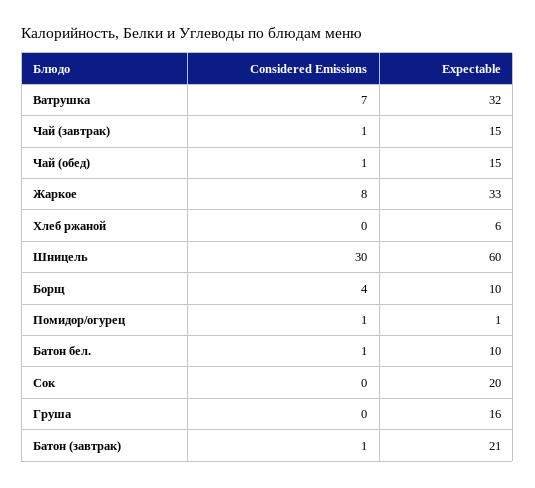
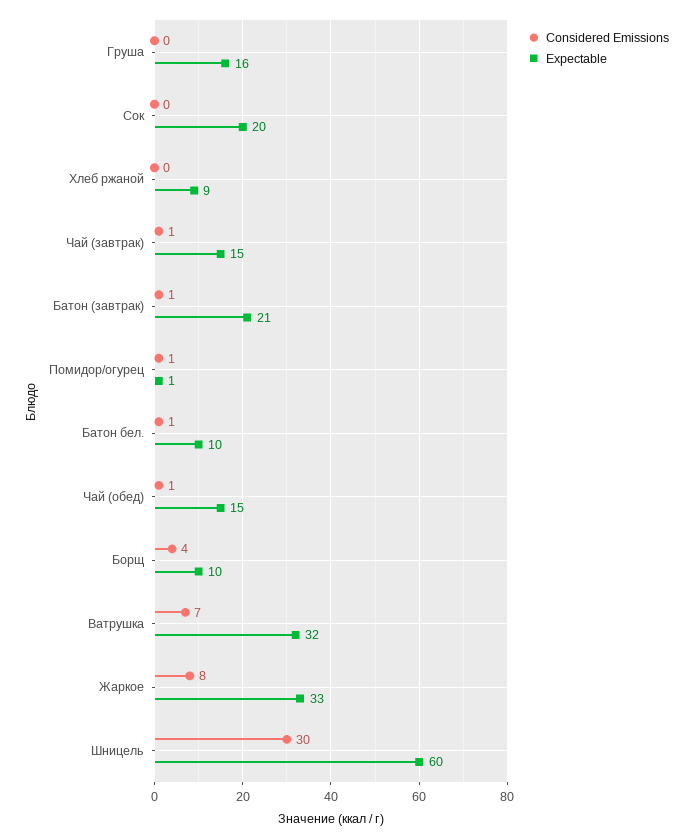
  {
    "Considered Emissions": {
      "Ватрушка": 7,
      "Чай (завтрак)": 1,
      "Чай (обед)": 1,
      "Жаркое": 8,
      "Хлеб ржаной": 0,
      "Шницель": 30,
      "Борщ": 4,
      "Помидор/огурец": 1,
      "Батон бел.": 1,
      "Сок": 0,
      "Груша": 0,
      "Батон (завтрак)": 1
    },
    "Expectable": {
      "Ватрушка": 32,
      "Чай (завтрак)": 15,
      "Чай (обед)": 15,
      "Жаркое": 33,
-     "Хлеб ржаной": 6,
+     "Хлеб ржаной": 9,
      "Шницель": 60,
      "Борщ": 10,
      "Помидор/огурец": 1,
      "Батон бел.": 10,
      "Сок": 20,
      "Груша": 16,
      "Батон (завтрак)": 21
    }
  }

